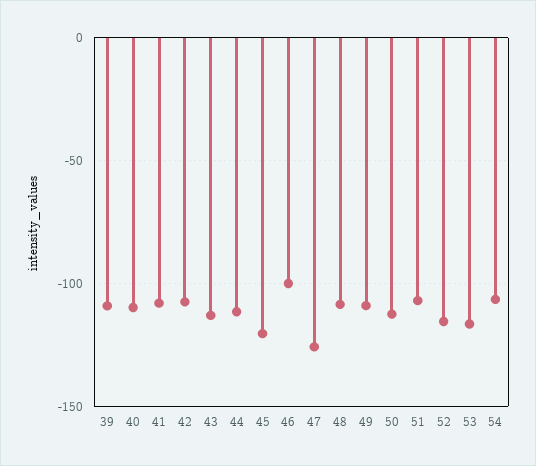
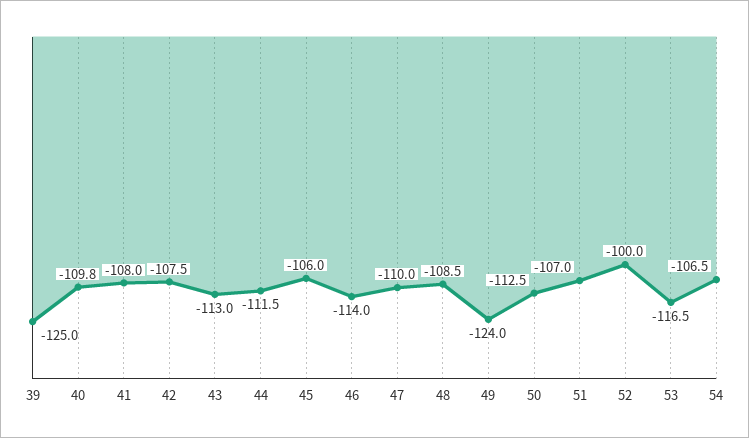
  {
-   "39": -110,
+   "39": -125,
    "40": -109.8,
    "41": -108,
    "42": -107.5,
    "43": -113,
    "44": -111.5,
-   "45": -120,
+   "45": -106,
-   "46": -100,
+   "46": -114,
-   "47": -125,
+   "47": -110,
    "48": -108.5,
-   "49": -110,
+   "49": -124,
    "50": -112.5,
    "51": -107,
-   "52": -115,
+   "52": -100,
    "53": -116.5,
    "54": -106.5
  }

